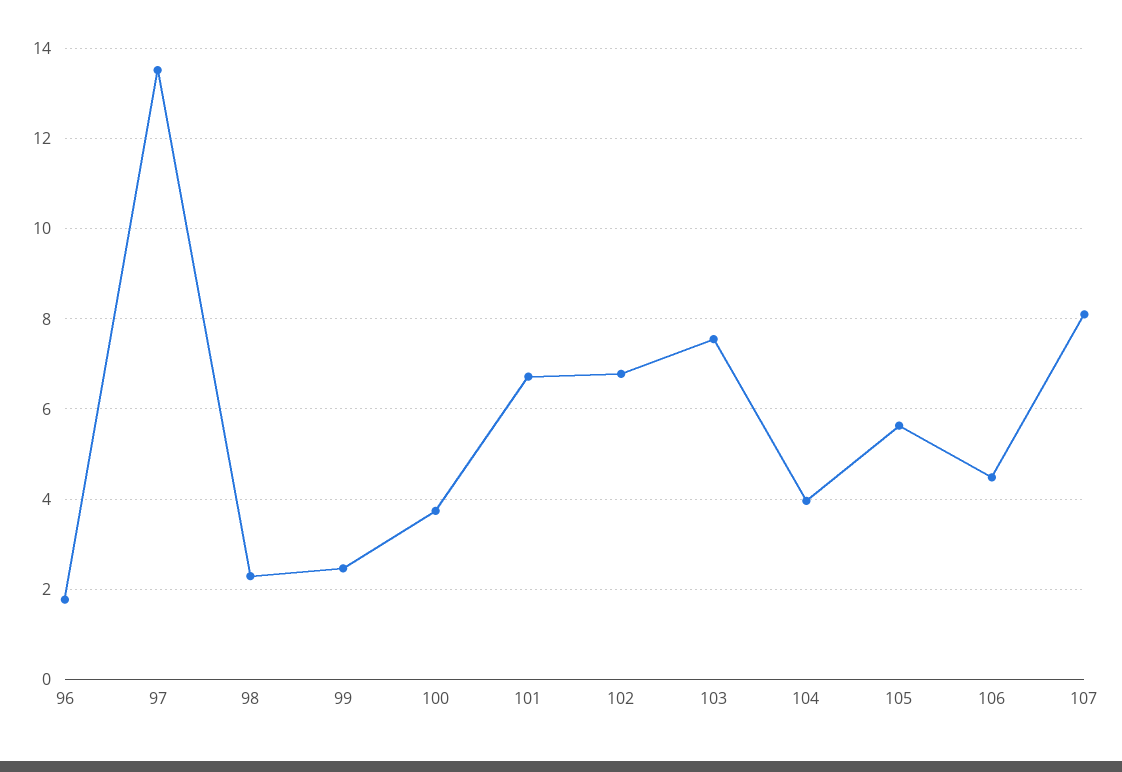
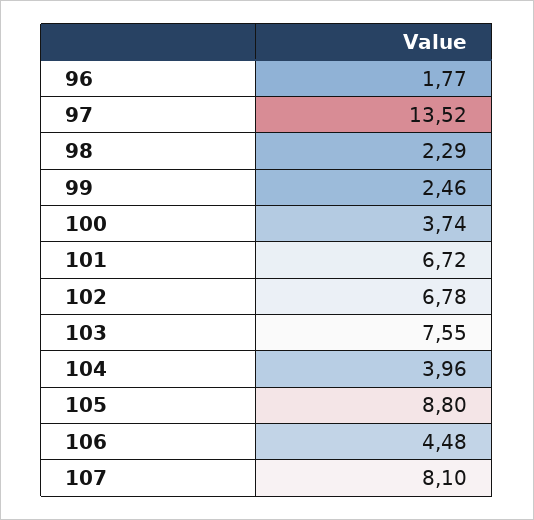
  {
    "96": 1.77,
    "97": 13.52,
    "98": 2.29,
    "99": 2.46,
    "100": 3.74,
    "101": 6.72,
    "102": 6.78,
    "103": 7.55,
    "104": 3.96,
-   "105": 5.6,
+   "105": 8.8,
    "106": 4.48,
    "107": 8.1
  }

